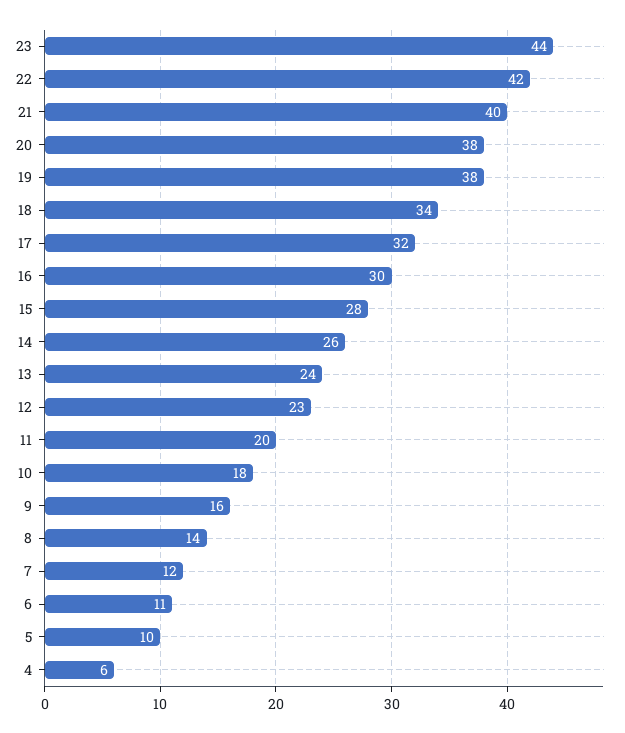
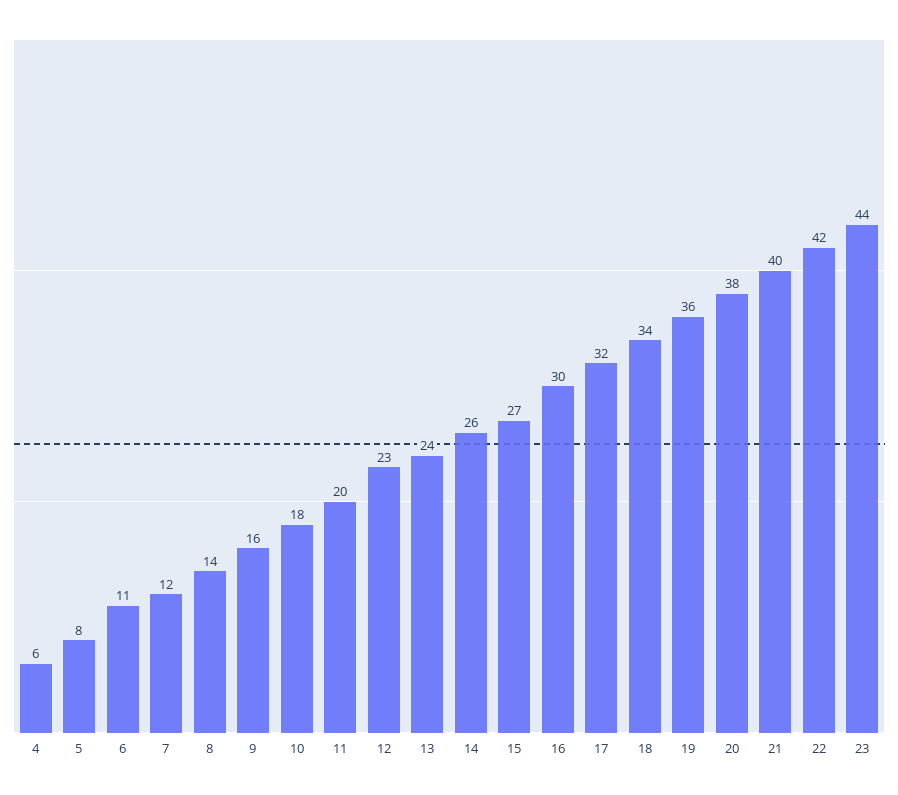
  {
    "23": 44,
    "22": 42,
    "21": 40,
    "20": 38,
-   "19": 38,
+   "19": 36,
    "18": 34,
    "17": 32,
    "16": 30,
-   "15": 28,
+   "15": 27,
    "14": 26,
    "13": 24,
    "12": 23,
    "11": 20,
    "10": 18,
    "9": 16,
    "8": 14,
    "7": 12,
    "6": 11,
-   "5": 10,
+   "5": 8,
    "4": 6
  }

